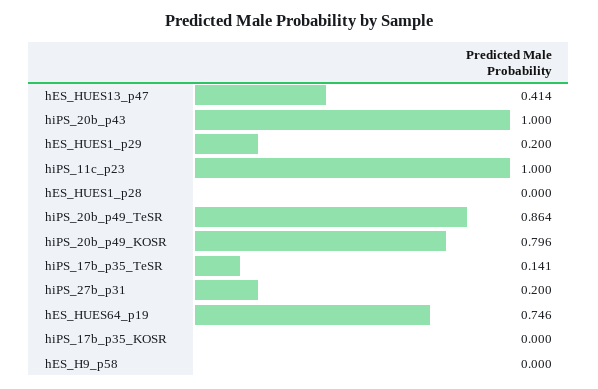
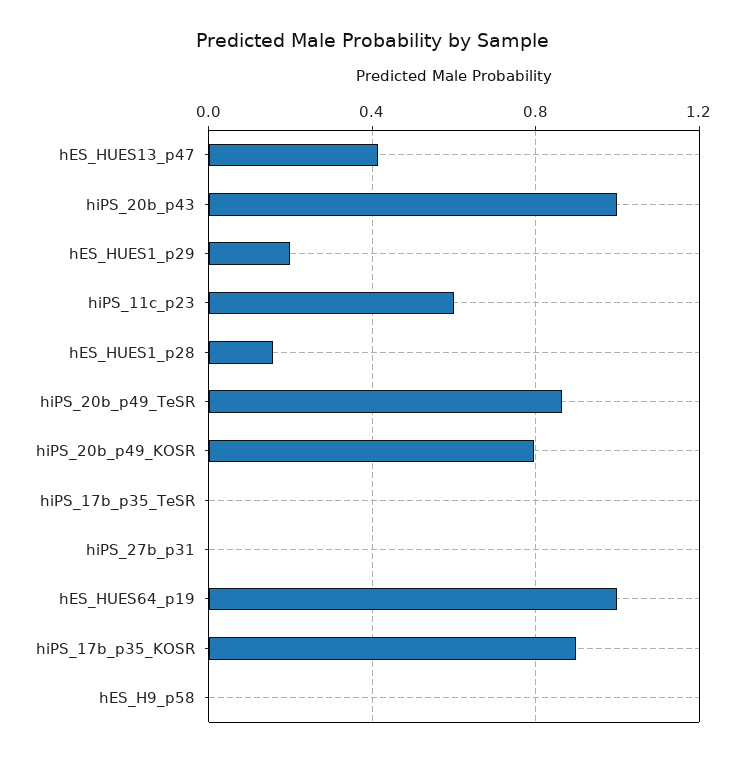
  {
    "hES_HUES13_p47": 0.414,
    "hiPS_20b_p43": 1,
    "hES_HUES1_p29": 0.2,
-   "hiPS_11c_p23": 1,
+   "hiPS_11c_p23": 0.6,
-   "hES_HUES1_p28": 0,
+   "hES_HUES1_p28": 0.15,
    "hiPS_20b_p49_TeSR": 0.864,
    "hiPS_20b_p49_KOSR": 0.796,
-   "hiPS_17b_p35_TeSR": 0.141,
+   "hiPS_17b_p35_TeSR": 0,
-   "hiPS_27b_p31": 0.2,
+   "hiPS_27b_p31": 0,
-   "hES_HUES64_p19": 0.746,
+   "hES_HUES64_p19": 1,
-   "hiPS_17b_p35_KOSR": 0,
+   "hiPS_17b_p35_KOSR": 0.9,
    "hES_H9_p58": 0
  }

